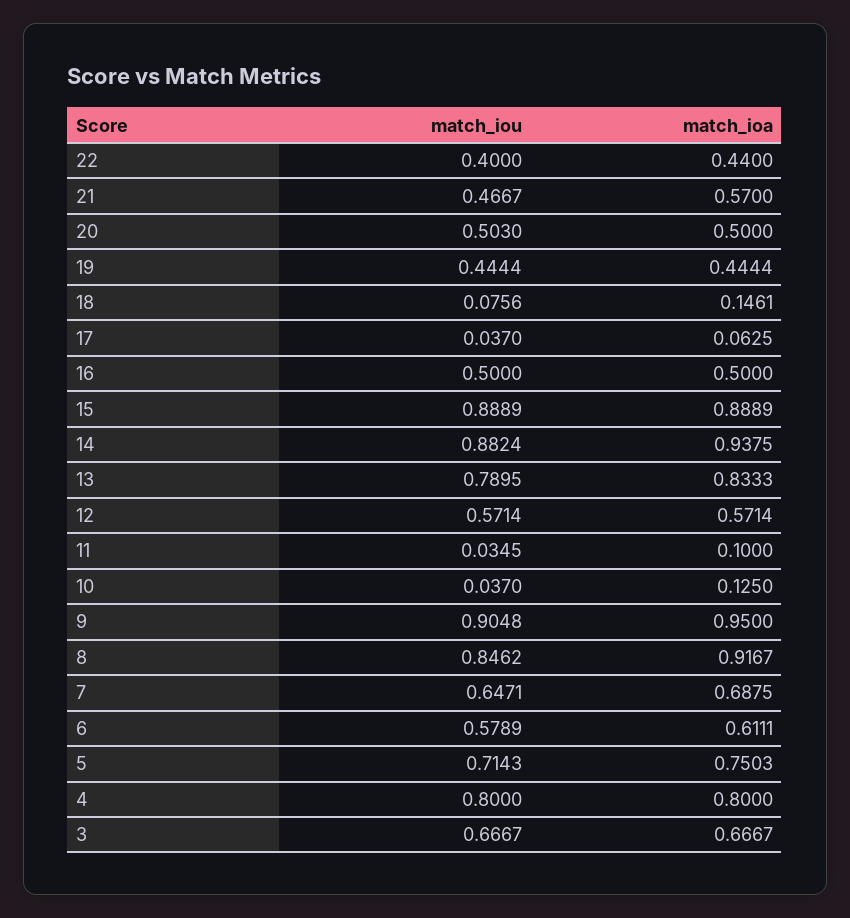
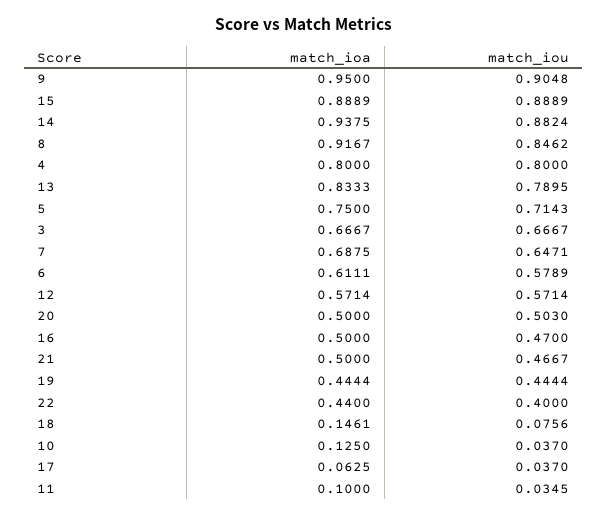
  {
    "match_iou": {
      "22": 0.4,
      "21": 0.4667,
      "20": 0.503,
      "19": 0.4444,
      "18": 0.0756,
      "17": 0.037,
-     "16": 0.5,
+     "16": 0.47,
      "15": 0.8889,
      "14": 0.8824,
      "13": 0.7895,
      "12": 0.5714,
      "11": 0.0345,
      "10": 0.037,
      "9": 0.9048,
      "8": 0.8462,
      "7": 0.6471,
      "6": 0.5789,
      "5": 0.7143,
      "4": 0.8,
      "3": 0.6667
    },
    "match_ioa": {
      "22": 0.44,
-     "21": 0.57,
+     "21": 0.5,
      "20": 0.5,
      "19": 0.4444,
      "18": 0.1461,
      "17": 0.0625,
      "16": 0.5,
      "15": 0.8889,
      "14": 0.9375,
      "13": 0.8333,
      "12": 0.5714,
      "11": 0.1,
      "10": 0.125,
      "9": 0.95,
      "8": 0.9167,
      "7": 0.6875,
      "6": 0.6111,
-     "5": 0.7503,
+     "5": 0.75,
      "4": 0.8,
      "3": 0.6667
    }
  }

